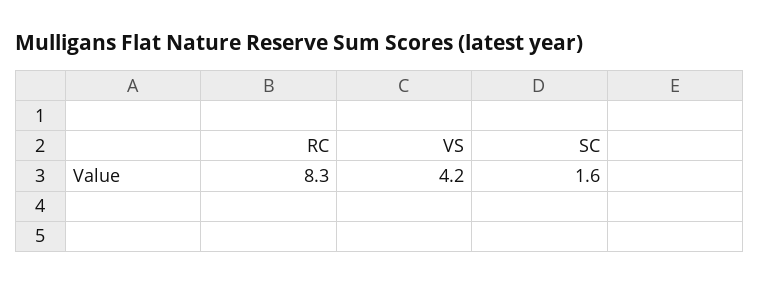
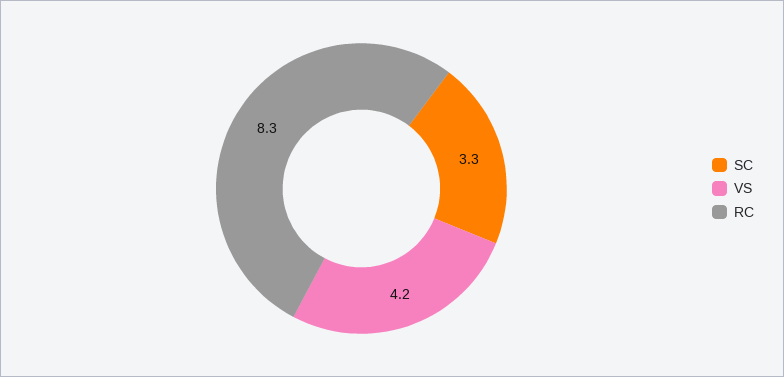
  {
    "RC": 8.3,
    "VS": 4.2,
-   "SC": 1.6
+   "SC": 3.3
  }

